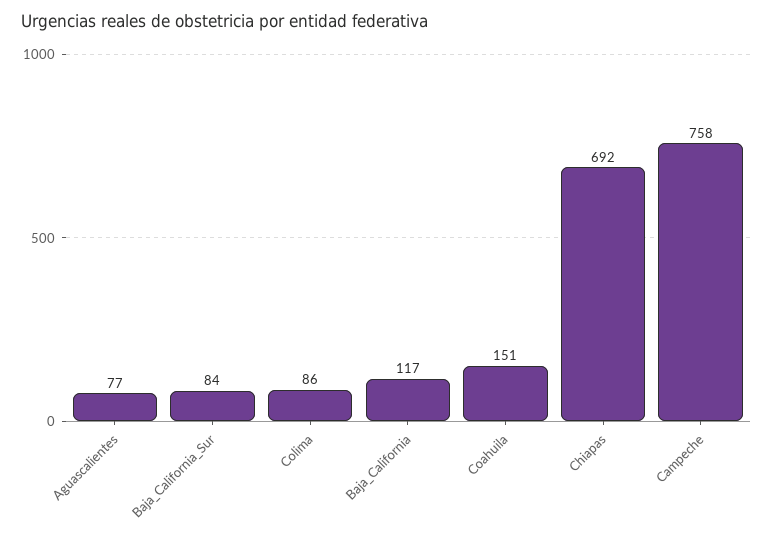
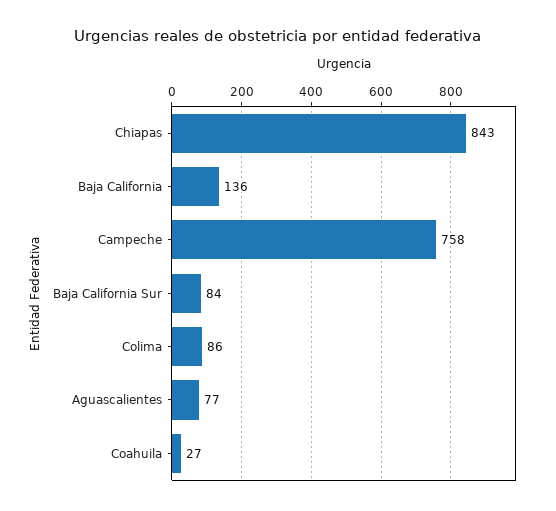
  {
    "Aguascalientes": 77,
    "Baja_California_Sur": 84,
    "Colima": 86,
-   "Baja_California": 117,
+   "Baja_California": 136,
-   "Coahuila": 151,
+   "Coahuila": 27,
-   "Chiapas": 692,
+   "Chiapas": 843,
    "Campeche": 758
  }

